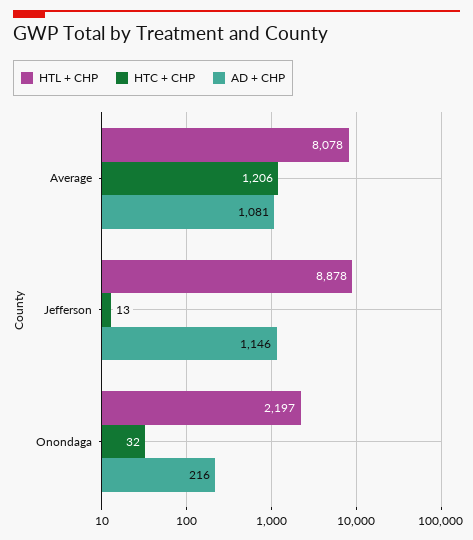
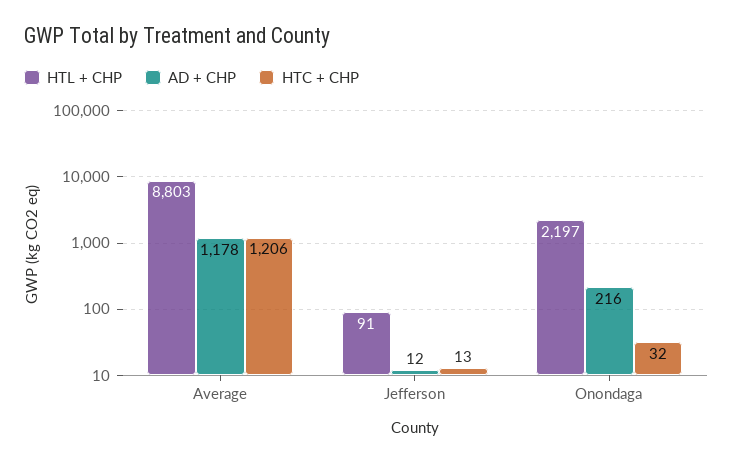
  {
    "HTL + CHP": {
-     "Average": 8078,
+     "Average": 8803,
-     "Jefferson": 8878,
+     "Jefferson": 91,
      "Onondaga": 2197
    },
    "HTC + CHP": {
      "Average": 1206,
      "Jefferson": 13,
      "Onondaga": 32
    },
    "AD + CHP": {
-     "Average": 1081,
+     "Average": 1178,
-     "Jefferson": 1146,
+     "Jefferson": 12,
      "Onondaga": 216
    }
  }

